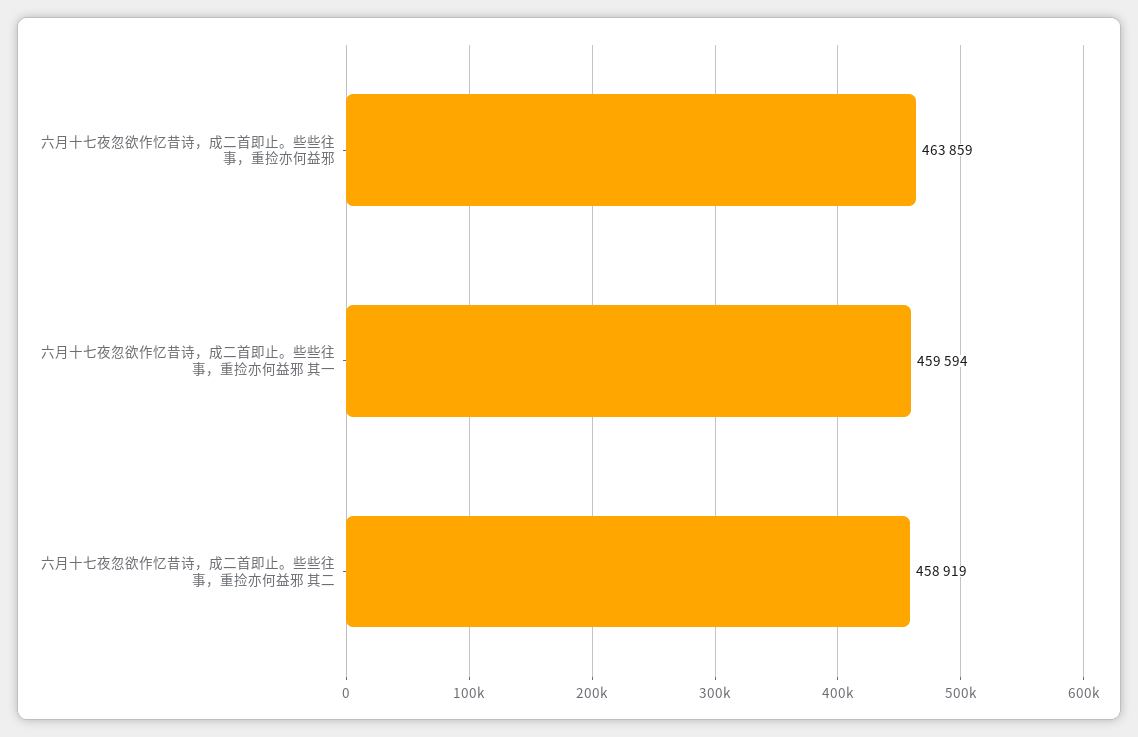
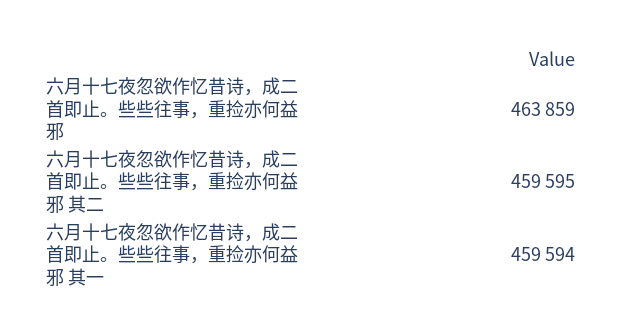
  {
    "六月十七夜忽欲作忆昔诗，成二首即止。些些往事，重捡亦何益邪": 463859,
    "六月十七夜忽欲作忆昔诗，成二首即止。些些往事，重捡亦何益邪 其一": 459594,
-   "六月十七夜忽欲作忆昔诗，成二首即止。些些往事，重捡亦何益邪 其二": 458919
+   "六月十七夜忽欲作忆昔诗，成二首即止。些些往事，重捡亦何益邪 其二": 459595
  }

